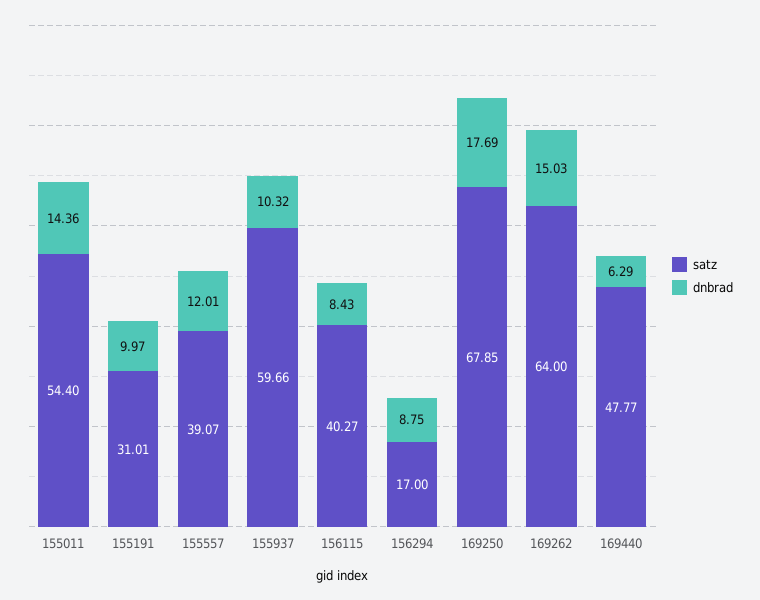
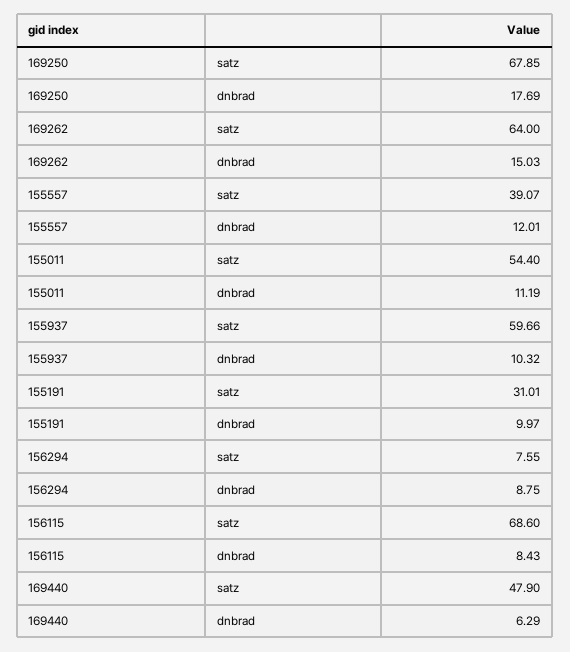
  {
    "satz": {
      "155011": 54.4,
      "155191": 31.01,
      "155557": 39.07,
      "155937": 59.66,
-     "156115": 40.27,
+     "156115": 68.6,
-     "156294": 17,
+     "156294": 7.55,
      "169250": 67.85,
      "169262": 64,
-     "169440": 47.77
+     "169440": 47.9
    },
    "dnbrad": {
-     "155011": 14.36,
+     "155011": 11.19,
      "155191": 9.97,
      "155557": 12.01,
      "155937": 10.32,
      "156115": 8.43,
      "156294": 8.75,
      "169250": 17.69,
      "169262": 15.03,
      "169440": 6.29
    }
  }

